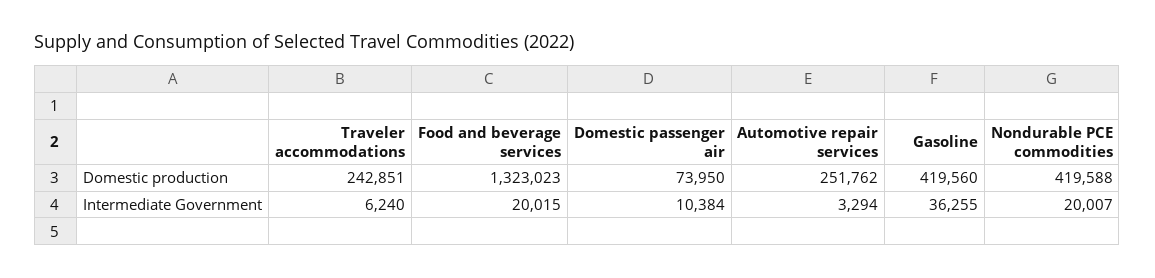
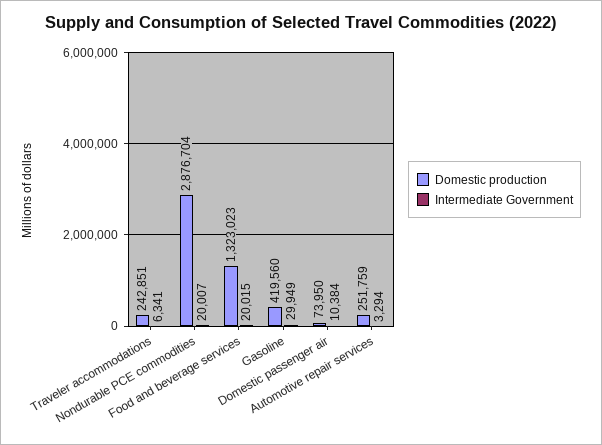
  {
    "Domestic production": {
      "Traveler accommodations": 242851,
      "Food and beverage services": 1323023,
      "Domestic passenger air": 73950,
-     "Automotive repair services": 251762,
+     "Automotive repair services": 251759,
      "Gasoline": 419560,
-     "Nondurable PCE commodities": 419588
+     "Nondurable PCE commodities": 2876704
    },
    "Intermediate Government": {
-     "Traveler accommodations": 6240,
+     "Traveler accommodations": 6341,
      "Food and beverage services": 20015,
      "Domestic passenger air": 10384,
      "Automotive repair services": 3294,
-     "Gasoline": 36255,
+     "Gasoline": 29949,
      "Nondurable PCE commodities": 20007
    }
  }

